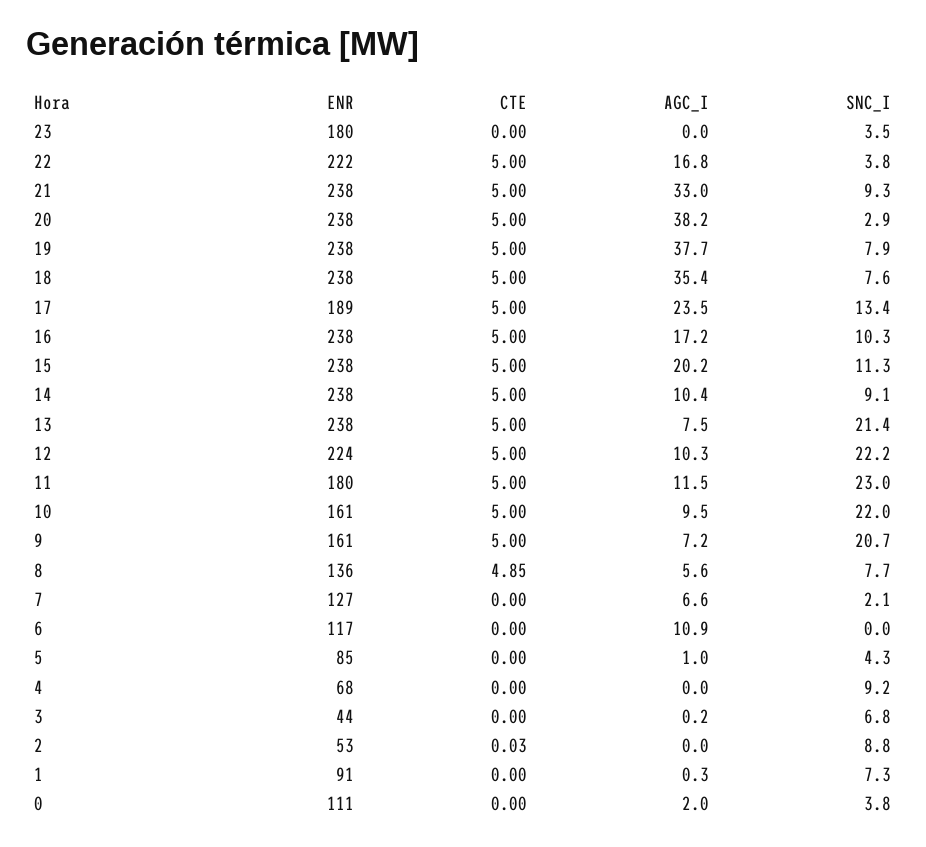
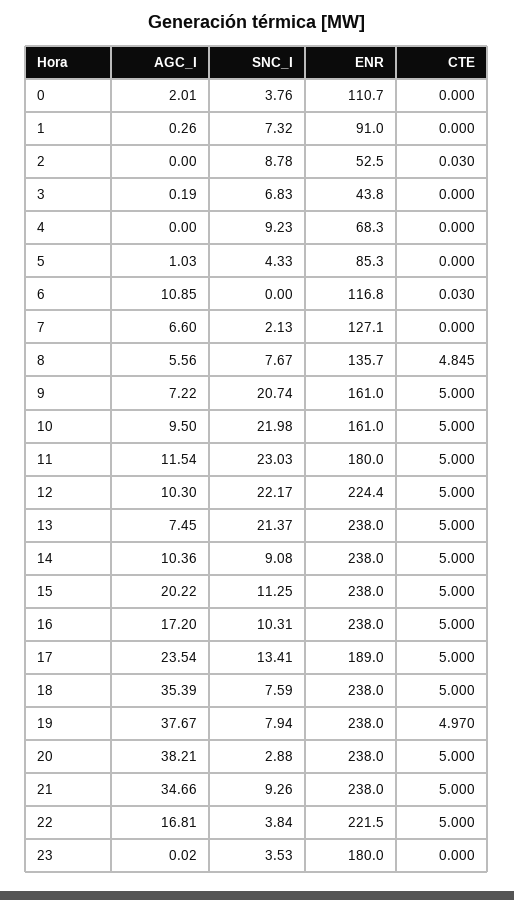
  {
    "ENR": {
      "23": 180,
      "22": 221.5,
      "21": 238,
      "20": 238,
      "19": 238,
      "18": 238,
      "17": 189,
      "16": 238,
      "15": 238,
      "14": 238,
      "13": 238,
      "12": 224.4,
      "11": 180,
      "10": 161,
      "9": 161,
      "8": 135.7,
      "7": 127.1,
      "6": 116.8,
      "5": 85.3,
      "4": 68.3,
      "3": 43.8,
      "2": 52.5,
      "1": 91,
      "0": 110.7
    },
    "CTE": {
      "23": 0,
      "22": 5,
      "21": 5,
      "20": 5,
-     "19": 5,
+     "19": 4.97,
      "18": 5,
      "17": 5,
      "16": 5,
      "15": 5,
      "14": 5,
      "13": 5,
      "12": 5,
      "11": 5,
      "10": 5,
      "9": 5,
      "8": 4.845,
      "7": 0,
-     "6": 0,
+     "6": 0.03,
      "5": 0,
      "4": 0,
      "3": 0,
      "2": 0.03,
      "1": 0,
      "0": 0
    },
    "AGC_I": {
      "23": 0.02,
      "22": 16.81,
-     "21": 33,
+     "21": 34.66,
      "20": 38.21,
      "19": 37.67,
      "18": 35.39,
      "17": 23.54,
      "16": 17.2,
      "15": 20.22,
      "14": 10.36,
      "13": 7.45,
      "12": 10.3,
      "11": 11.54,
      "10": 9.5,
      "9": 7.22,
      "8": 5.56,
      "7": 6.6,
      "6": 10.85,
      "5": 1.03,
      "4": 0,
      "3": 0.19,
      "2": 0,
      "1": 0.26,
      "0": 2.01
    },
    "SNC_I": {
      "23": 3.53,
      "22": 3.84,
      "21": 9.26,
      "20": 2.88,
      "19": 7.94,
      "18": 7.59,
      "17": 13.41,
      "16": 10.31,
      "15": 11.25,
      "14": 9.08,
      "13": 21.37,
      "12": 22.17,
      "11": 23.03,
      "10": 21.98,
      "9": 20.74,
      "8": 7.67,
      "7": 2.13,
      "6": 0,
      "5": 4.33,
      "4": 9.23,
      "3": 6.83,
      "2": 8.78,
      "1": 7.32,
      "0": 3.76
    }
  }

